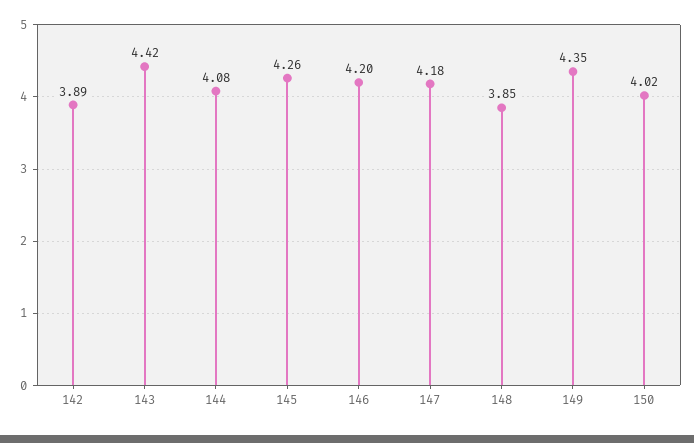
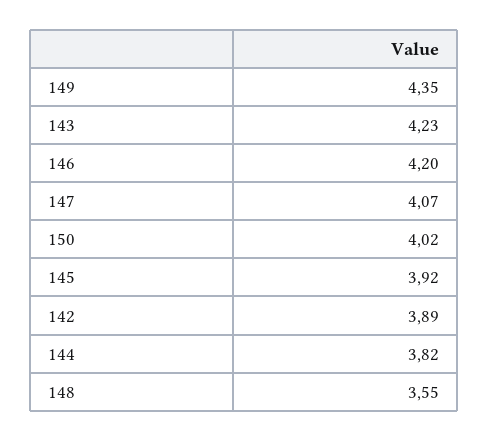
  {
    "142": 3.89,
-   "143": 4.42,
+   "143": 4.23,
-   "144": 4.08,
+   "144": 3.82,
-   "145": 4.26,
+   "145": 3.92,
    "146": 4.2,
-   "147": 4.18,
+   "147": 4.07,
-   "148": 3.85,
+   "148": 3.55,
    "149": 4.35,
    "150": 4.02
  }

